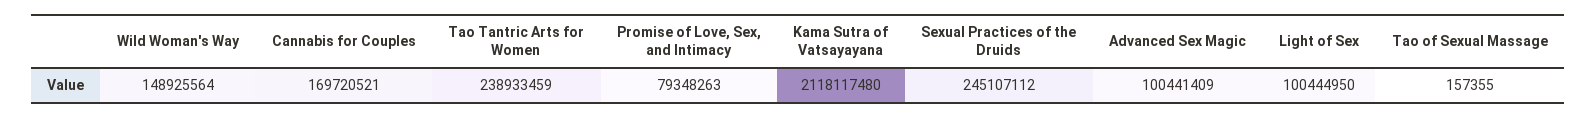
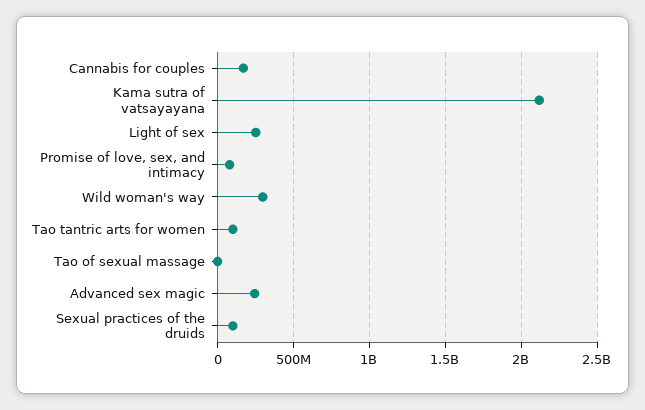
  {
-   "Wild Woman's Way": 148925564,
+   "Wild Woman's Way": 300000000,
    "Cannabis for Couples": 169720521,
-   "Tao Tantric Arts for Women": 238933459,
+   "Tao Tantric Arts for Women": 100000000,
    "Promise of Love, Sex, and Intimacy": 79348263,
    "Kama Sutra of Vatsayayana": 2118117480,
-   "Sexual Practices of the Druids": 245107112,
+   "Sexual Practices of the Druids": 100000000,
-   "Advanced Sex Magic": 100441409,
+   "Advanced Sex Magic": 250000000,
-   "Light of Sex": 100444950,
+   "Light of Sex": 250000000,
    "Tao of Sexual Massage": 157355
  }

